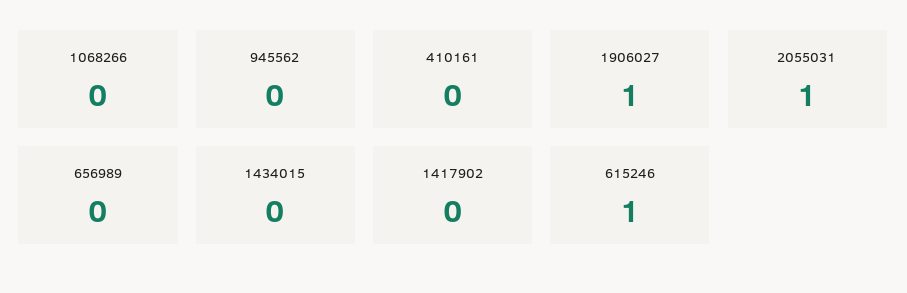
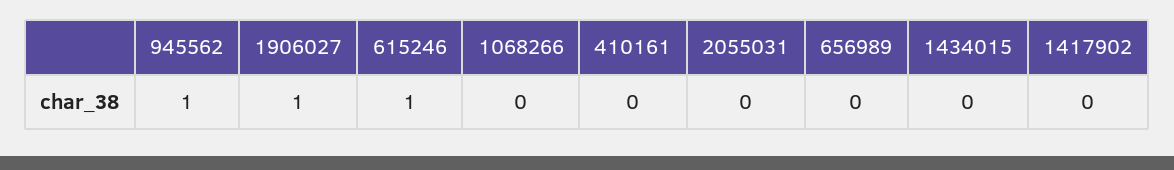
  {
    "1068266": 0,
-   "945562": 0,
+   "945562": 1,
    "410161": 0,
    "1906027": 1,
-   "2055031": 1,
+   "2055031": 0,
    "656989": 0,
    "1434015": 0,
    "1417902": 0,
    "615246": 1
  }

